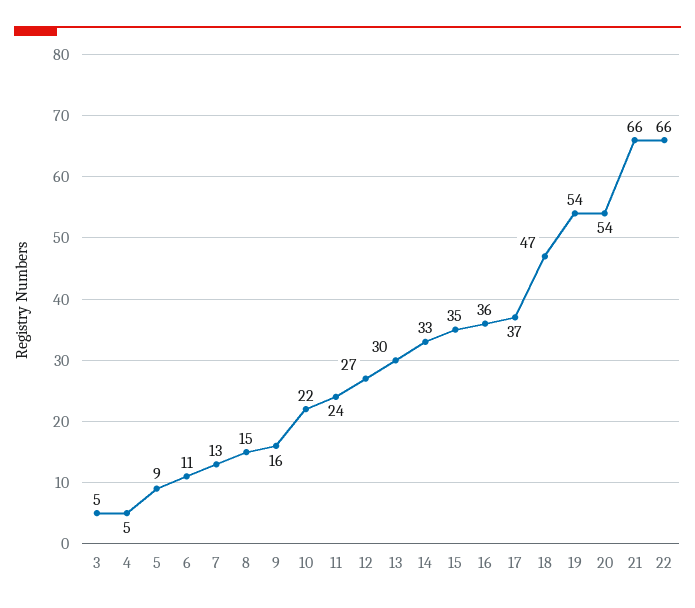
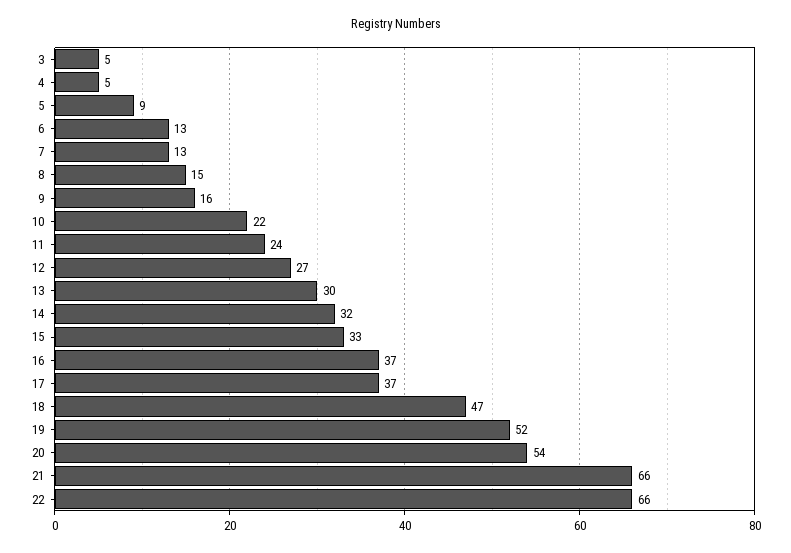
  {
    "3": 5,
    "4": 5,
    "5": 9,
-   "6": 11,
+   "6": 13,
    "7": 13,
    "8": 15,
    "9": 16,
    "10": 22,
    "11": 24,
    "12": 27,
    "13": 30,
-   "14": 33,
+   "14": 32,
-   "15": 35,
+   "15": 33,
-   "16": 36,
+   "16": 37,
    "17": 37,
    "18": 47,
-   "19": 54,
+   "19": 52,
    "20": 54,
    "21": 66,
    "22": 66
  }

